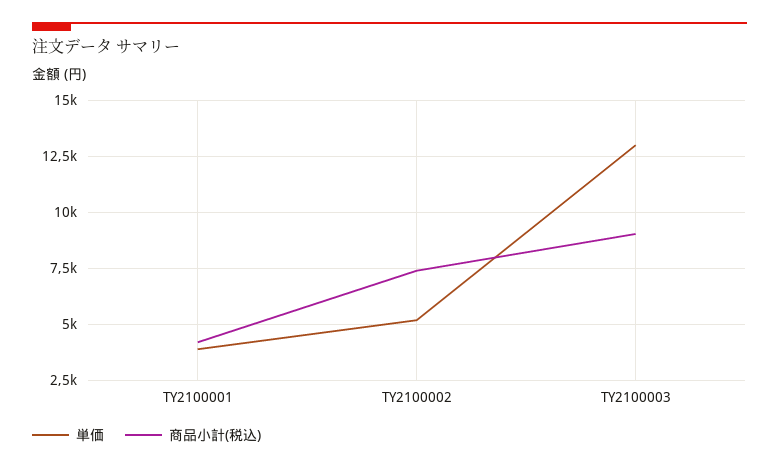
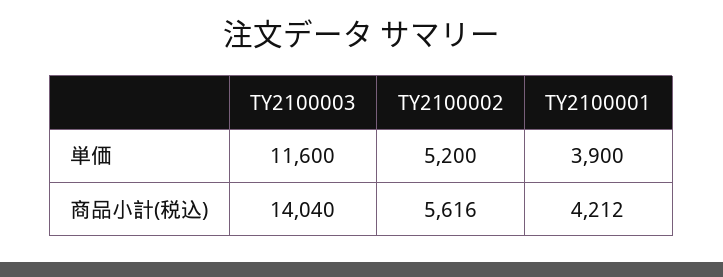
  {
    "単価": {
      "TY2100001": 3900,
      "TY2100002": 5200,
-     "TY2100003": 13000
+     "TY2100003": 11600
    },
    "商品小計(税込)": {
      "TY2100001": 4212,
-     "TY2100002": 7500,
+     "TY2100002": 5616,
-     "TY2100003": 9000
+     "TY2100003": 14040
    }
  }

